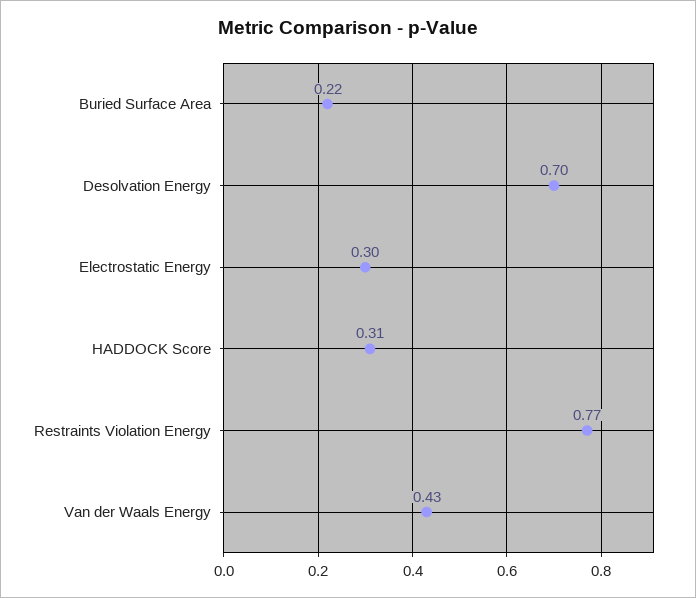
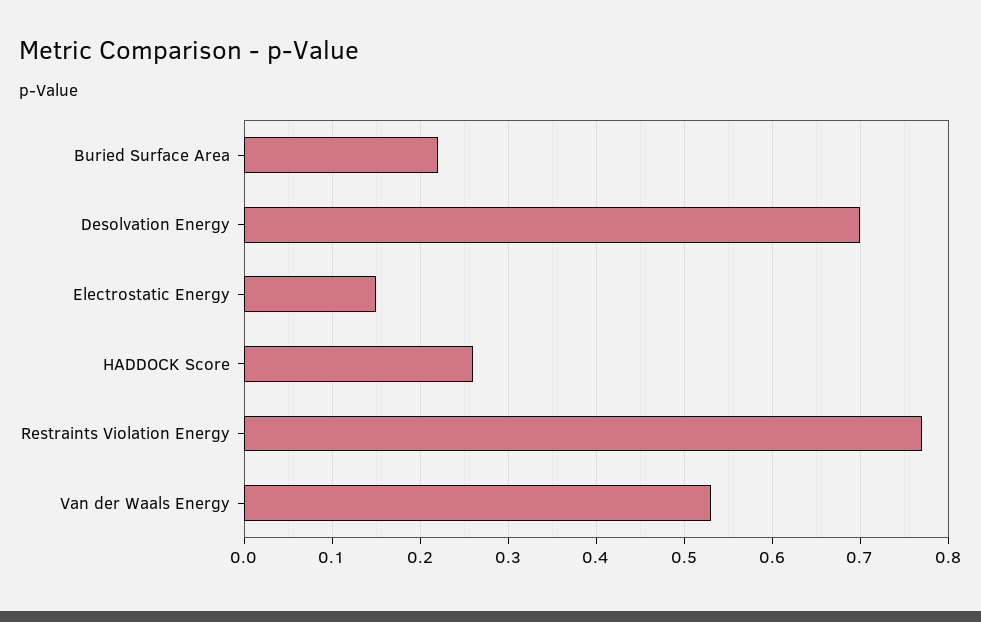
  {
    "Buried Surface Area": 0.22,
    "Desolvation Energy": 0.7,
-   "Electrostatic Energy": 0.3,
+   "Electrostatic Energy": 0.15,
-   "HADDOCK Score": 0.31,
+   "HADDOCK Score": 0.26,
    "Restraints Violation Energy": 0.77,
-   "Van der Waals Energy": 0.43
+   "Van der Waals Energy": 0.53
  }

